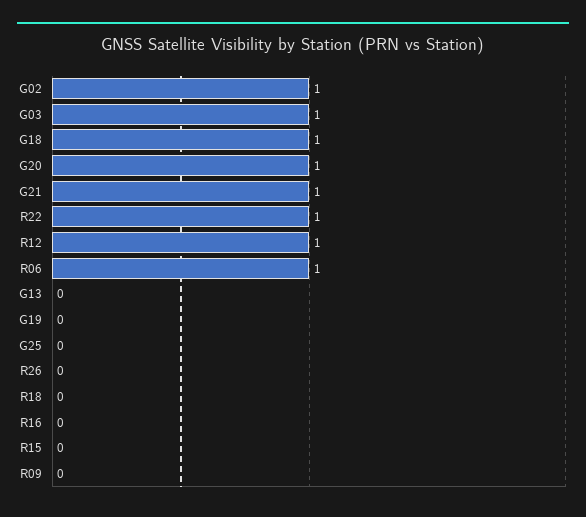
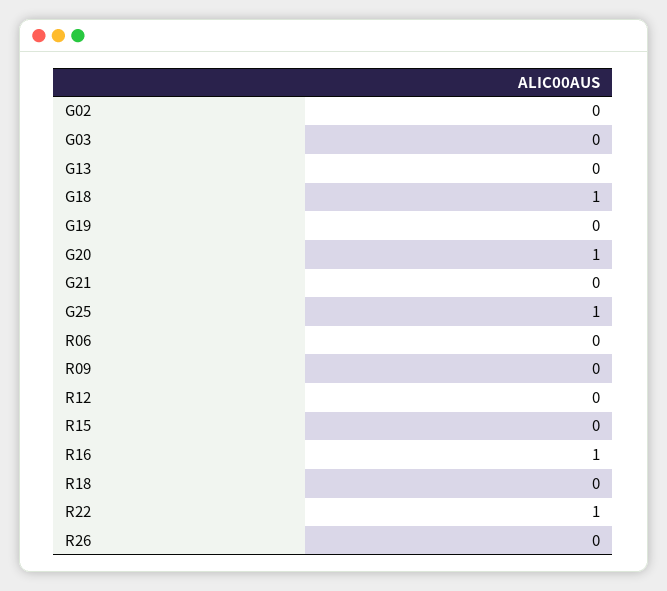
  {
-   "G02": 1,
+   "G02": 0,
-   "G03": 1,
+   "G03": 0,
    "G18": 1,
    "G20": 1,
-   "G21": 1,
+   "G21": 0,
    "R22": 1,
-   "R12": 1,
+   "R12": 0,
-   "R06": 1,
+   "R06": 0,
    "G13": 0,
    "G19": 0,
-   "G25": 0,
+   "G25": 1,
    "R26": 0,
    "R18": 0,
-   "R16": 0,
+   "R16": 1,
    "R15": 0,
    "R09": 0
  }

